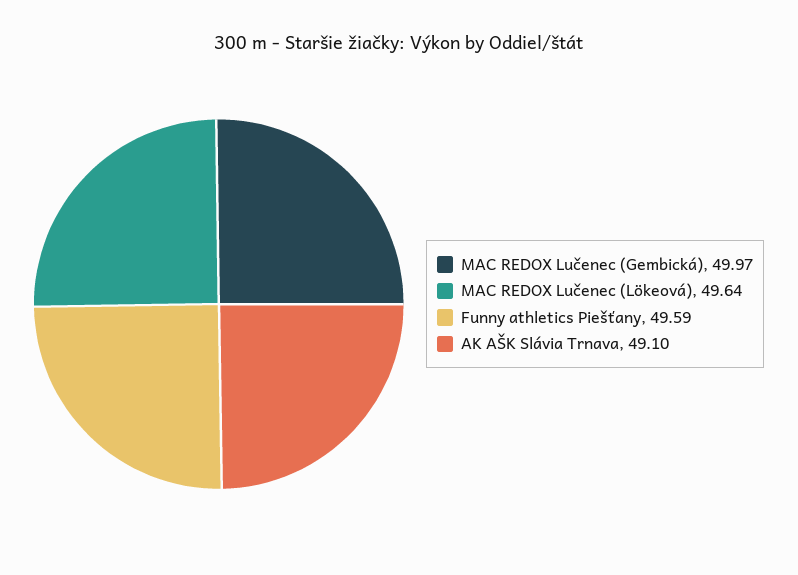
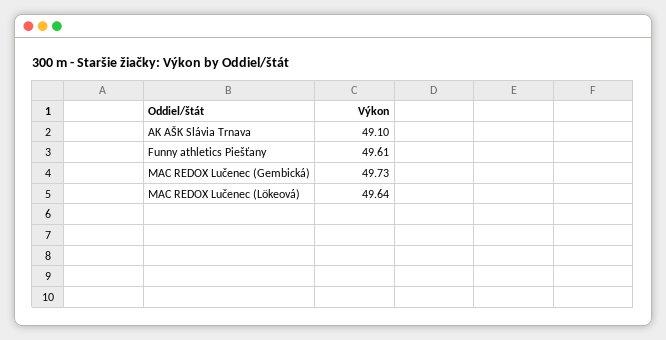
  {
-   "MAC REDOX Lučenec (Gembická)": 49.97,
+   "MAC REDOX Lučenec (Gembická)": 49.73,
    "MAC REDOX Lučenec (Lökeová)": 49.64,
-   "Funny athletics Piešťany": 49.59,
+   "Funny athletics Piešťany": 49.61,
    "AK AŠK Slávia Trnava": 49.1
  }

